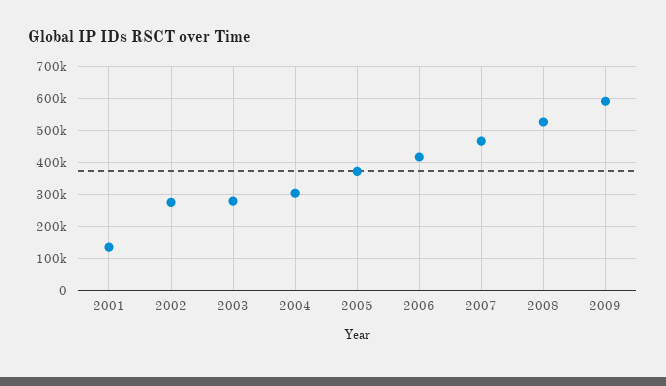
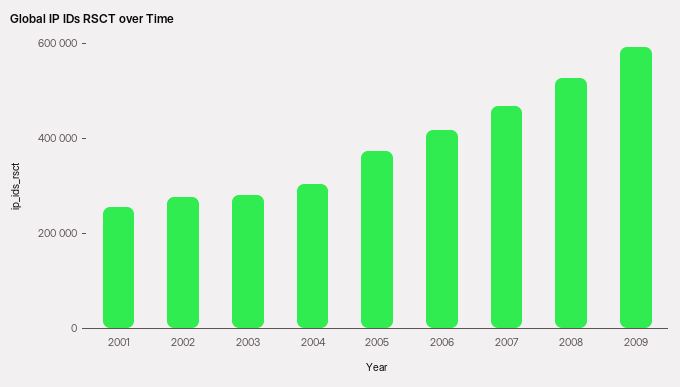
  {
-   "2001": 140000,
+   "2001": 250000,
    "2002": 280000,
    "2003": 280000,
    "2004": 300000,
    "2005": 380000,
    "2006": 420000,
    "2007": 460000,
    "2008": 520000,
    "2009": 600000
  }

